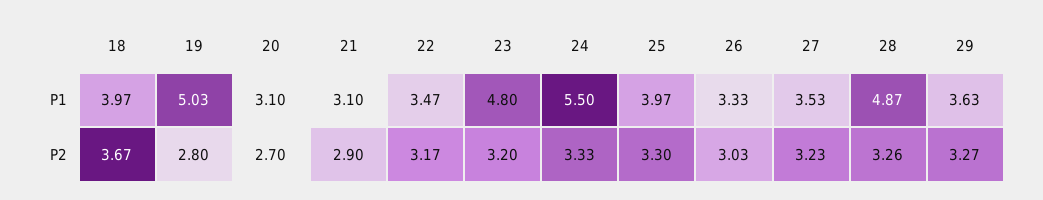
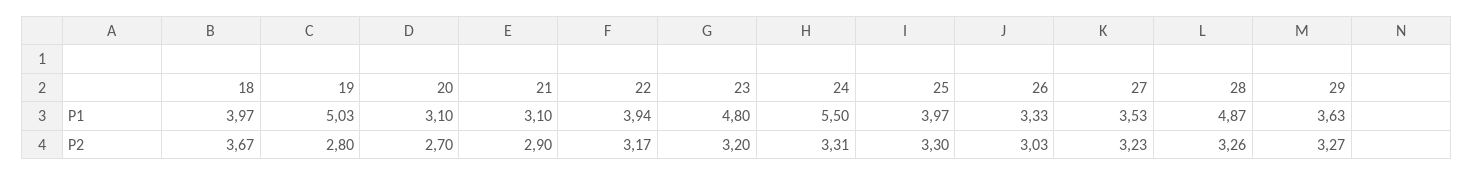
  {
    "18": {
      "P1": 3.97,
      "P2": 3.67
    },
    "19": {
      "P1": 5.03,
      "P2": 2.8
    },
    "20": {
      "P1": 3.1,
      "P2": 2.7
    },
    "21": {
      "P1": 3.1,
      "P2": 2.9
    },
    "22": {
-     "P1": 3.47,
+     "P1": 3.94,
      "P2": 3.17
    },
    "23": {
      "P1": 4.8,
      "P2": 3.2
    },
    "24": {
      "P1": 5.5,
-     "P2": 3.33
+     "P2": 3.31
    },
    "25": {
      "P1": 3.97,
      "P2": 3.3
    },
    "26": {
      "P1": 3.33,
      "P2": 3.03
    },
    "27": {
      "P1": 3.53,
      "P2": 3.23
    },
    "28": {
      "P1": 4.87,
      "P2": 3.26
    },
    "29": {
      "P1": 3.63,
      "P2": 3.27
    }
  }

